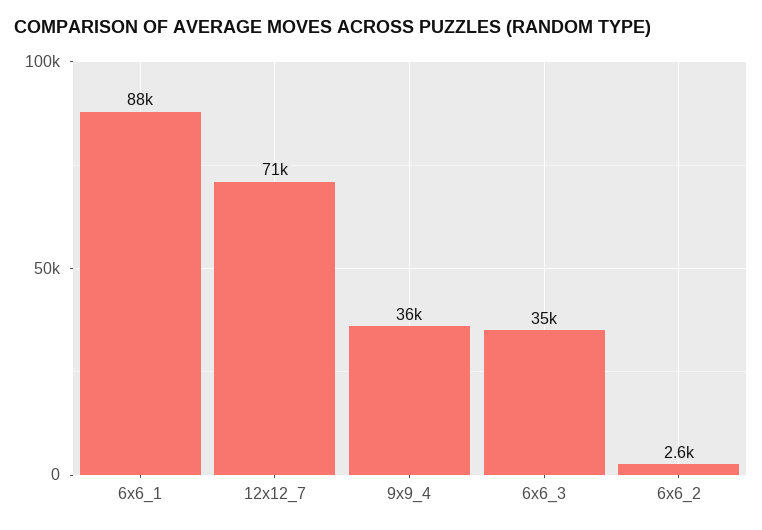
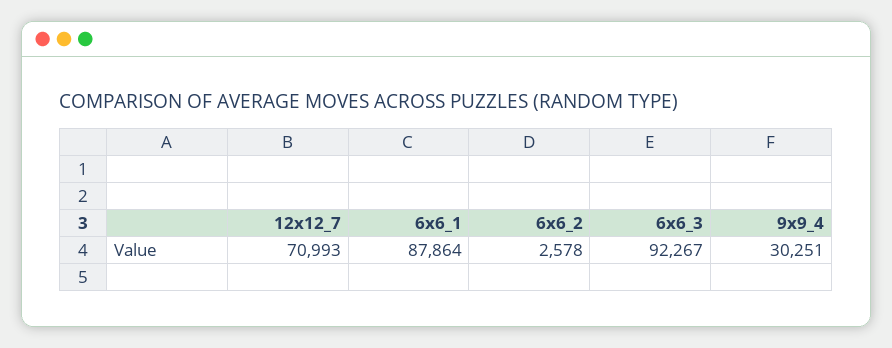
  {
    "6x6_1": 87864,
    "12x12_7": 70993,
-   "9x9_4": 36000,
+   "9x9_4": 30251,
-   "6x6_3": 35000,
+   "6x6_3": 92267,
    "6x6_2": 2578
  }

